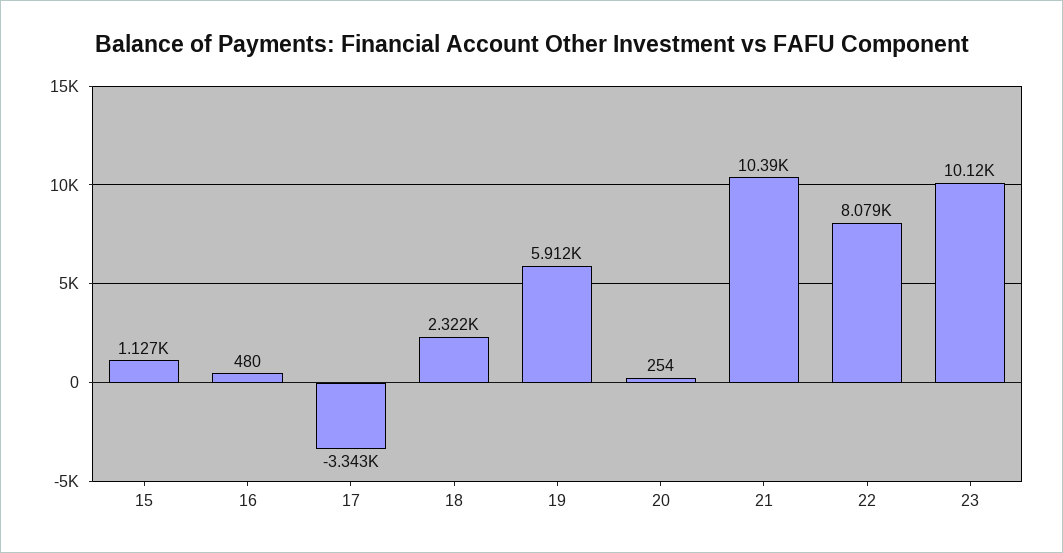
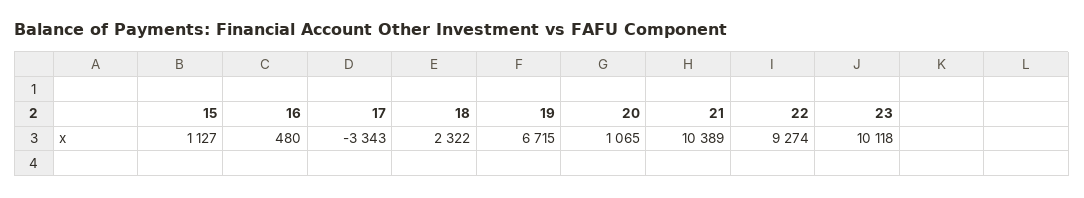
  {
    "15": 1127,
    "16": 480,
    "17": -3343,
    "18": 2322,
-   "19": 5912,
+   "19": 6715,
-   "20": 254,
+   "20": 1065,
    "21": 10389,
-   "22": 8079,
+   "22": 9274,
    "23": 10118
  }

